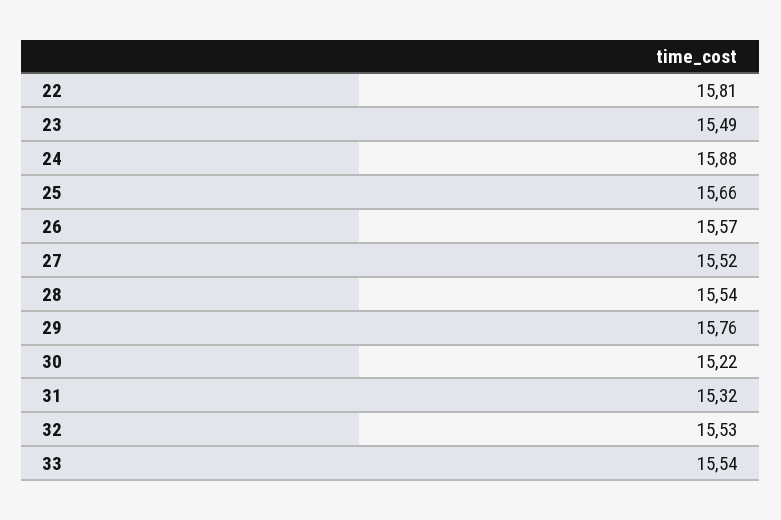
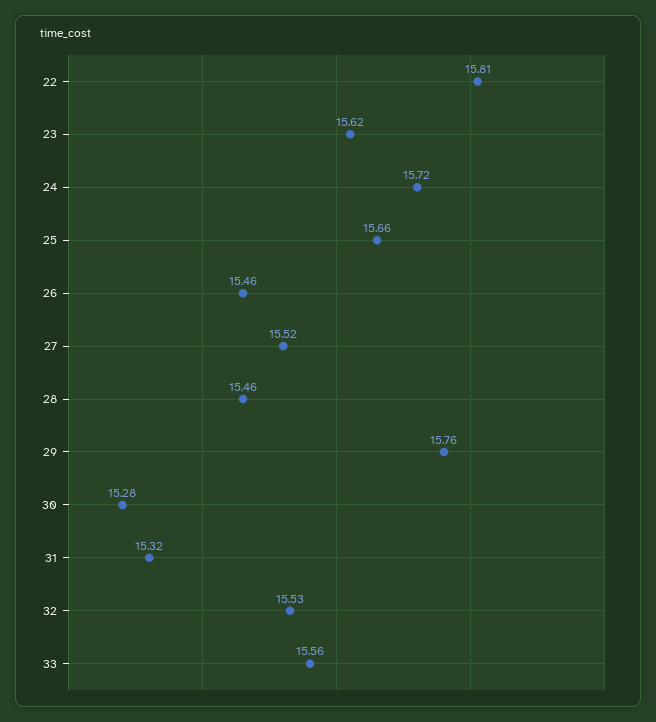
  {
    "22": 15.81,
-   "23": 15.49,
+   "23": 15.62,
-   "24": 15.88,
+   "24": 15.72,
    "25": 15.66,
-   "26": 15.57,
+   "26": 15.46,
    "27": 15.52,
-   "28": 15.54,
+   "28": 15.46,
    "29": 15.76,
-   "30": 15.22,
+   "30": 15.28,
    "31": 15.32,
    "32": 15.53,
-   "33": 15.54
+   "33": 15.56
  }

